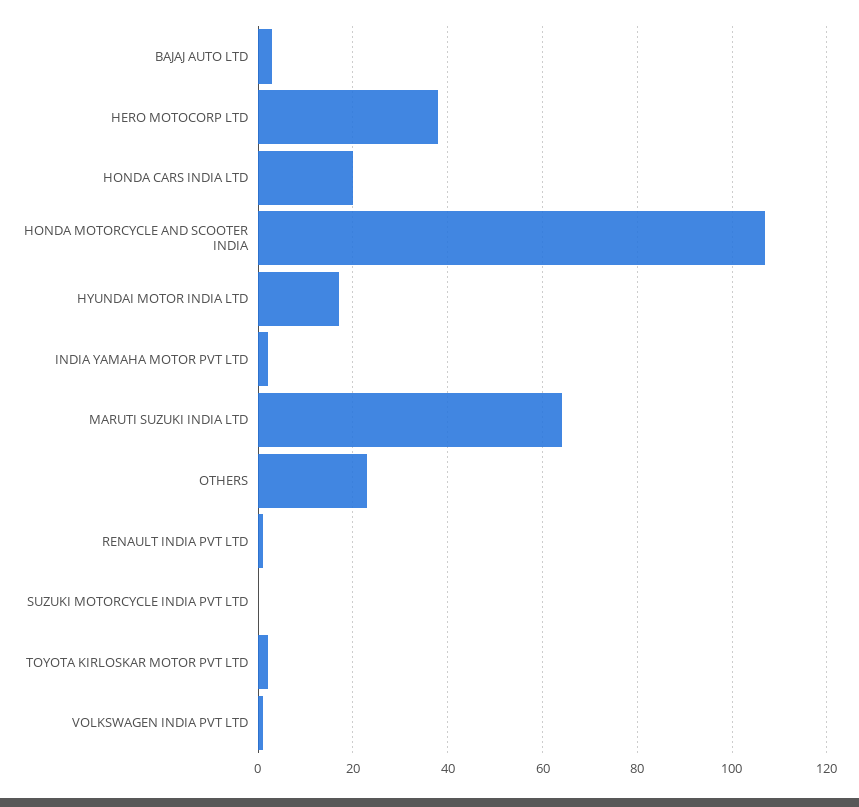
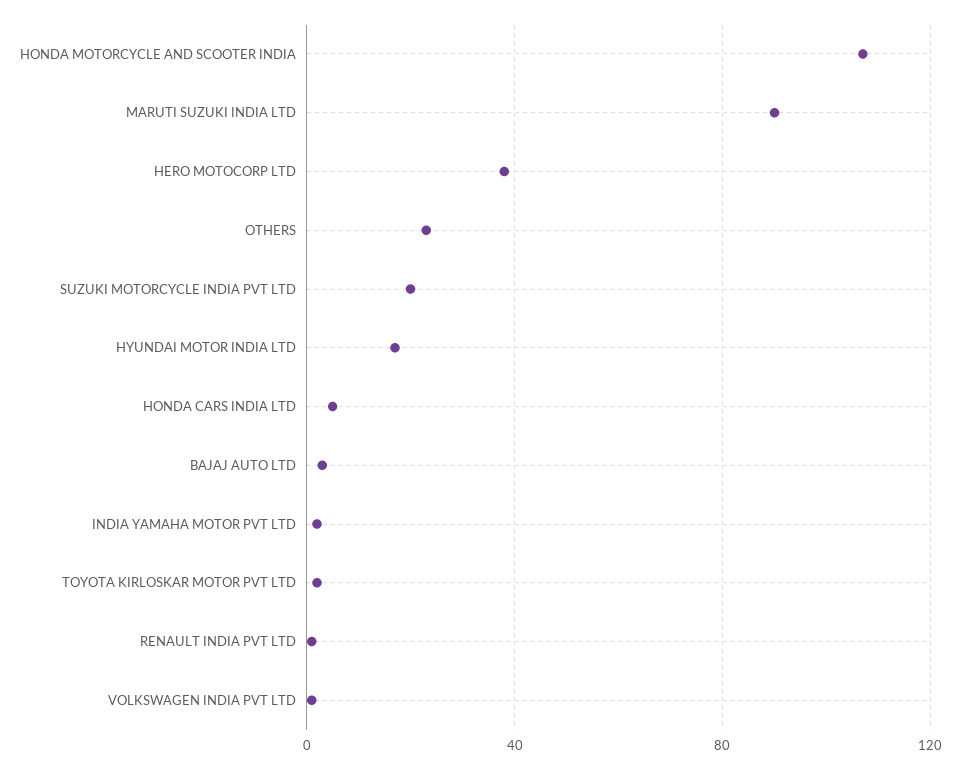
  {
    "BAJAJ AUTO LTD": 5,
    "HERO MOTOCORP LTD": 40,
-   "HONDA CARS INDIA LTD": 20,
+   "HONDA CARS INDIA LTD": 5,
    "HONDA MOTORCYCLE AND SCOOTER INDIA": 105,
    "HYUNDAI MOTOR INDIA LTD": 15,
    "INDIA YAMAHA MOTOR PVT LTD": 0,
-   "MARUTI SUZUKI INDIA LTD": 65,
+   "MARUTI SUZUKI INDIA LTD": 90,
    "OTHERS": 25,
    "RENAULT INDIA PVT LTD": 0,
-   "SUZUKI MOTORCYCLE INDIA PVT LTD": 0,
+   "SUZUKI MOTORCYCLE INDIA PVT LTD": 20,
    "TOYOTA KIRLOSKAR MOTOR PVT LTD": 0,
    "VOLKSWAGEN INDIA PVT LTD": 0
  }

